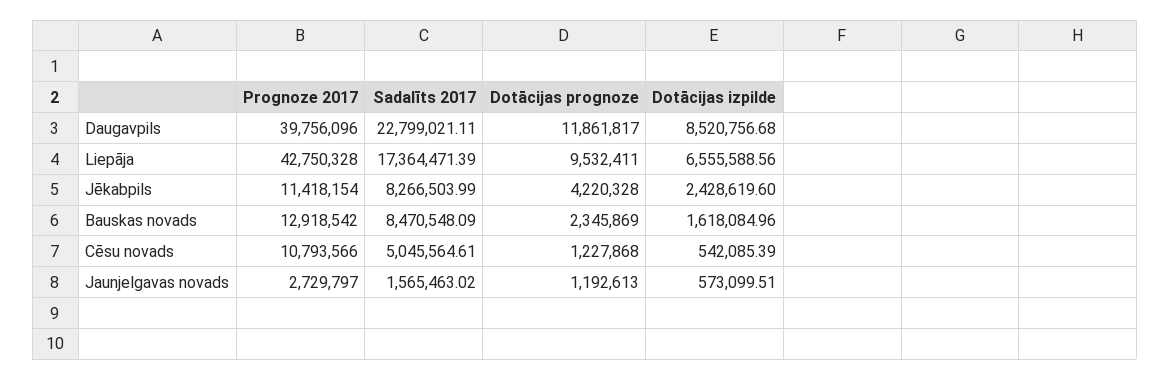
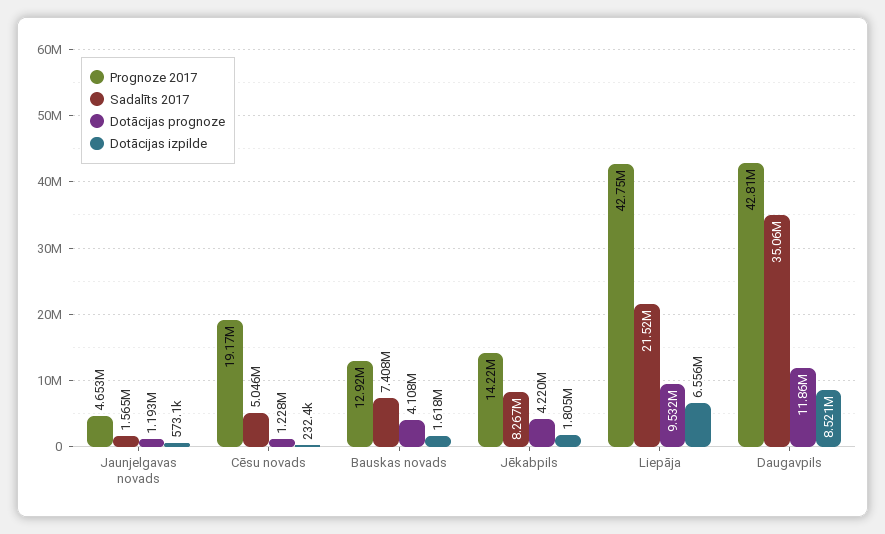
  {
    "Prognoze 2017": {
-     "Daugavpils": 39756096,
+     "Daugavpils": 42810000,
      "Liepāja": 42750328,
-     "Jēkabpils": 11418154,
+     "Jēkabpils": 14220000,
      "Bauskas novads": 12918542,
-     "Cēsu novads": 10793566,
+     "Cēsu novads": 19170000,
-     "Jaunjelgavas novads": 2729797
+     "Jaunjelgavas novads": 4653000
    },
    "Sadalīts 2017": {
-     "Daugavpils": 22799021.11,
+     "Daugavpils": 35060000,
-     "Liepāja": 17364471.39,
+     "Liepāja": 21520000,
      "Jēkabpils": 8266503.99,
-     "Bauskas novads": 8470548.09,
+     "Bauskas novads": 7408000,
      "Cēsu novads": 5045564.61,
      "Jaunjelgavas novads": 1565463.02
    },
    "Dotācijas prognoze": {
      "Daugavpils": 11861817,
      "Liepāja": 9532411,
      "Jēkabpils": 4220328,
-     "Bauskas novads": 2345869,
+     "Bauskas novads": 4108000,
      "Cēsu novads": 1227868,
      "Jaunjelgavas novads": 1192613
    },
    "Dotācijas izpilde": {
      "Daugavpils": 8520756.68,
      "Liepāja": 6555588.56,
-     "Jēkabpils": 2428619.6,
+     "Jēkabpils": 1805000,
      "Bauskas novads": 1618084.96,
-     "Cēsu novads": 542085.39,
+     "Cēsu novads": 232400,
      "Jaunjelgavas novads": 573099.51
    }
  }

